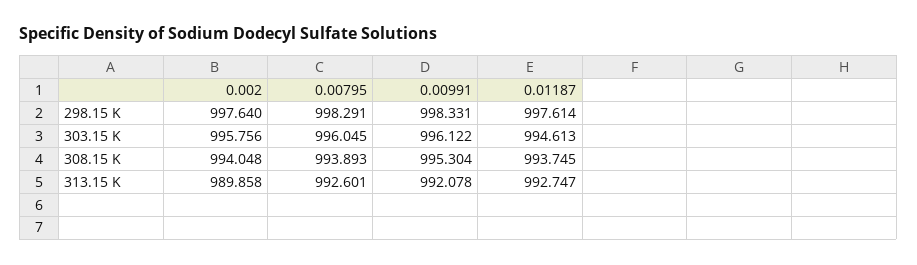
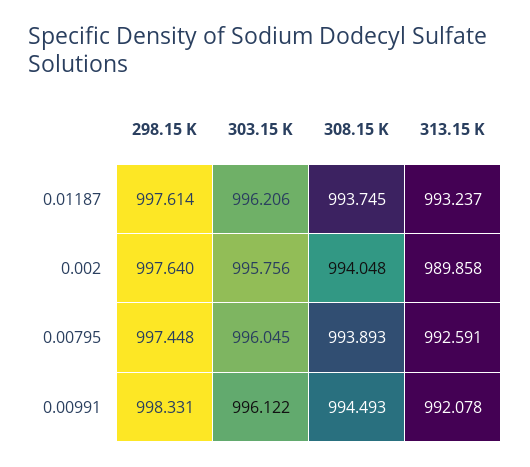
  {
    "0.002": {
      "298.15 K": 997.64,
      "303.15 K": 995.756,
      "308.15 K": 994.048,
      "313.15 K": 989.858
    },
    "0.00795": {
-     "298.15 K": 998.291,
+     "298.15 K": 997.448,
      "303.15 K": 996.045,
      "308.15 K": 993.893,
-     "313.15 K": 992.601
+     "313.15 K": 992.591
    },
    "0.00991": {
      "298.15 K": 998.331,
      "303.15 K": 996.122,
-     "308.15 K": 995.304,
+     "308.15 K": 994.493,
      "313.15 K": 992.078
    },
    "0.01187": {
      "298.15 K": 997.614,
-     "303.15 K": 994.613,
+     "303.15 K": 996.206,
      "308.15 K": 993.745,
-     "313.15 K": 992.747
+     "313.15 K": 993.237
    }
  }

